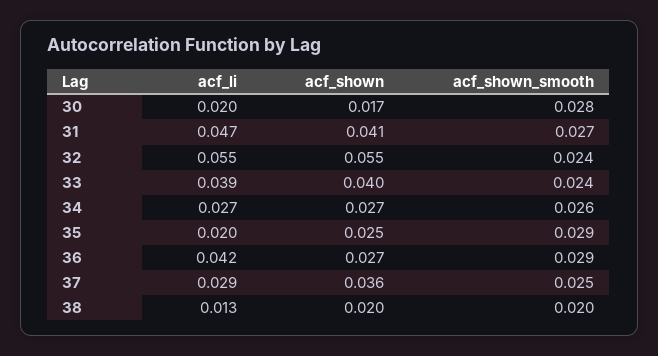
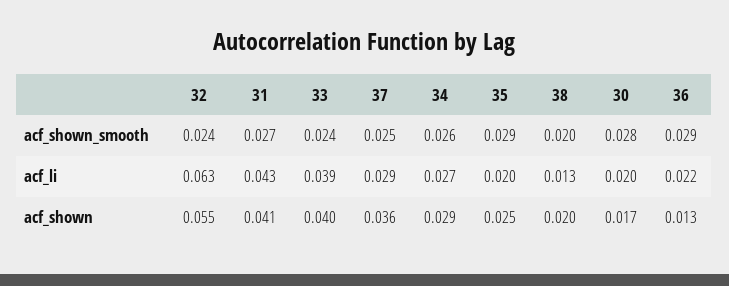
  {
    "acf_li": {
      "30": 0.02,
-     "31": 0.047,
+     "31": 0.043,
-     "32": 0.055,
+     "32": 0.063,
      "33": 0.039,
      "34": 0.027,
      "35": 0.02,
-     "36": 0.042,
+     "36": 0.022,
      "37": 0.029,
      "38": 0.013
    },
    "acf_shown": {
      "30": 0.017,
      "31": 0.041,
      "32": 0.055,
      "33": 0.04,
-     "34": 0.027,
+     "34": 0.029,
      "35": 0.025,
-     "36": 0.027,
+     "36": 0.013,
      "37": 0.036,
      "38": 0.02
    },
    "acf_shown_smooth": {
      "30": 0.028,
      "31": 0.027,
      "32": 0.024,
      "33": 0.024,
      "34": 0.026,
      "35": 0.029,
      "36": 0.029,
      "37": 0.025,
      "38": 0.02
    }
  }

